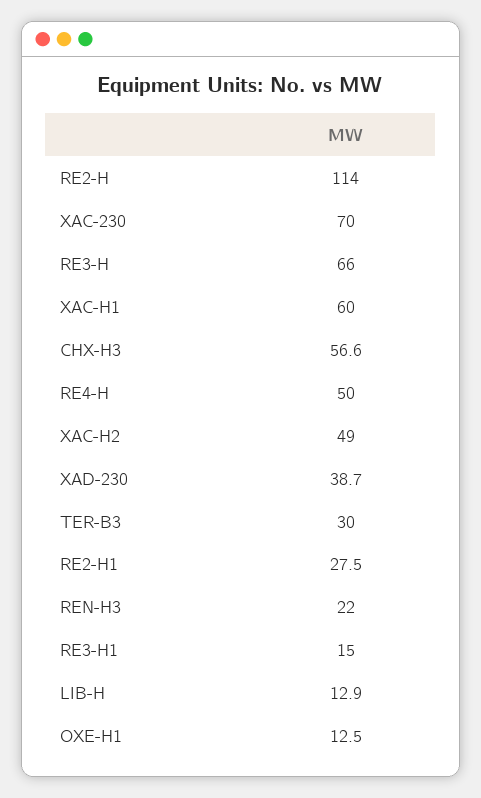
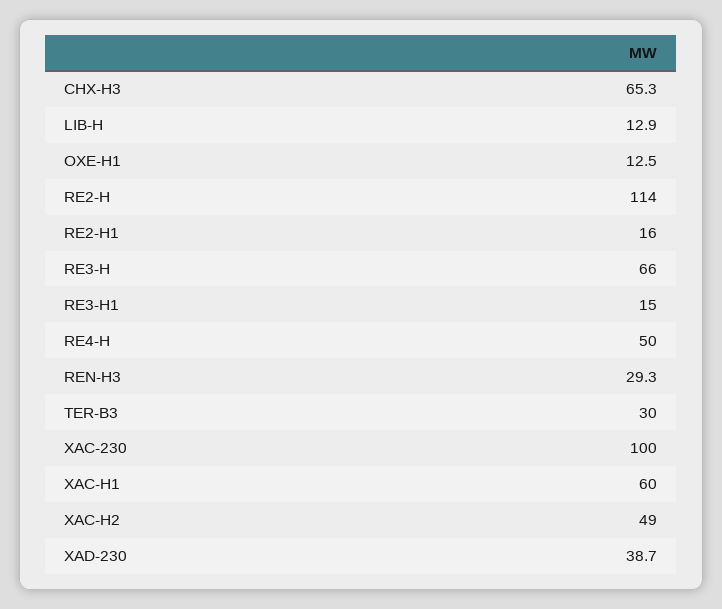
  {
    "RE2-H": 114,
-   "XAC-230": 70,
+   "XAC-230": 100,
    "RE3-H": 66,
    "XAC-H1": 60,
-   "CHX-H3": 56.6,
+   "CHX-H3": 65.3,
    "RE4-H": 50,
    "XAC-H2": 49,
    "XAD-230": 38.7,
    "TER-B3": 30,
-   "RE2-H1": 27.5,
+   "RE2-H1": 16,
-   "REN-H3": 22,
+   "REN-H3": 29.3,
    "RE3-H1": 15,
    "LIB-H": 12.9,
    "OXE-H1": 12.5
  }

